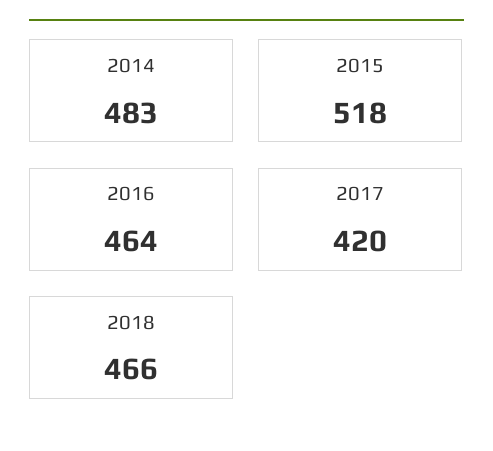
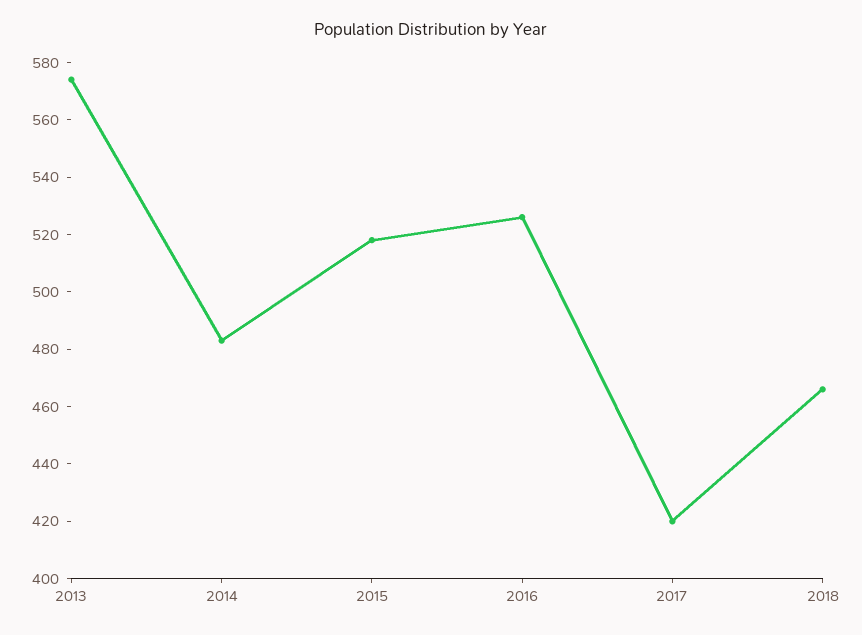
  {
    "2014": 483,
    "2015": 518,
-   "2016": 464,
+   "2016": 525,
    "2017": 420,
-   "2018": 466
+   "2018": 466,
+   "2013": 575
  }

